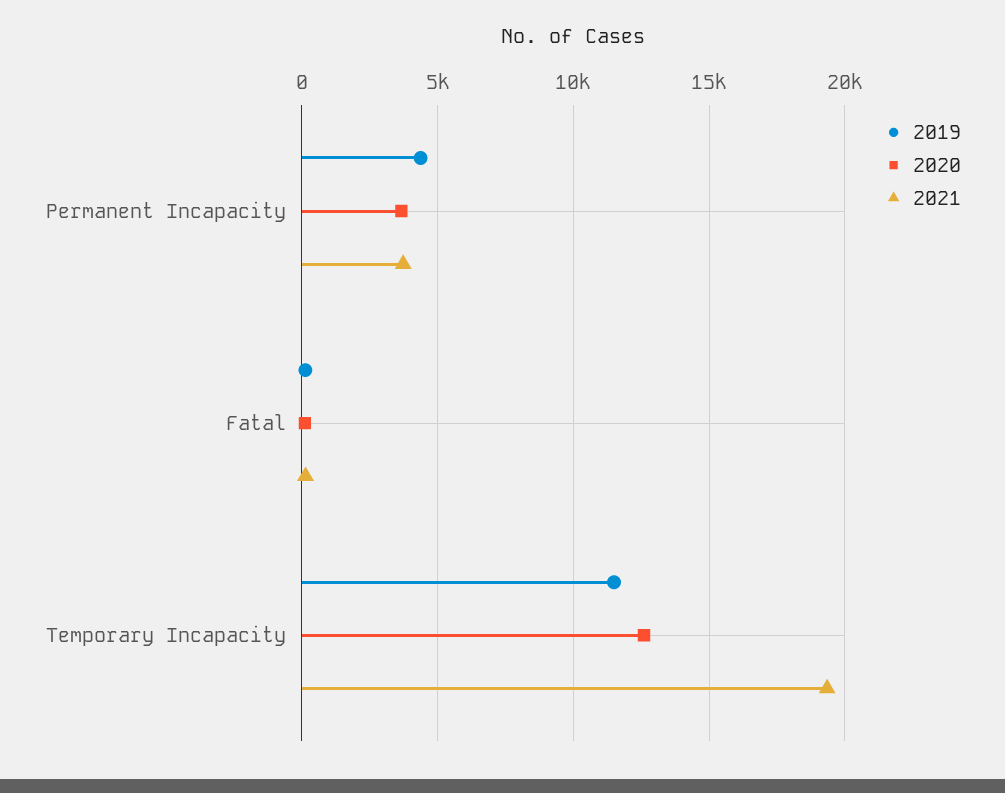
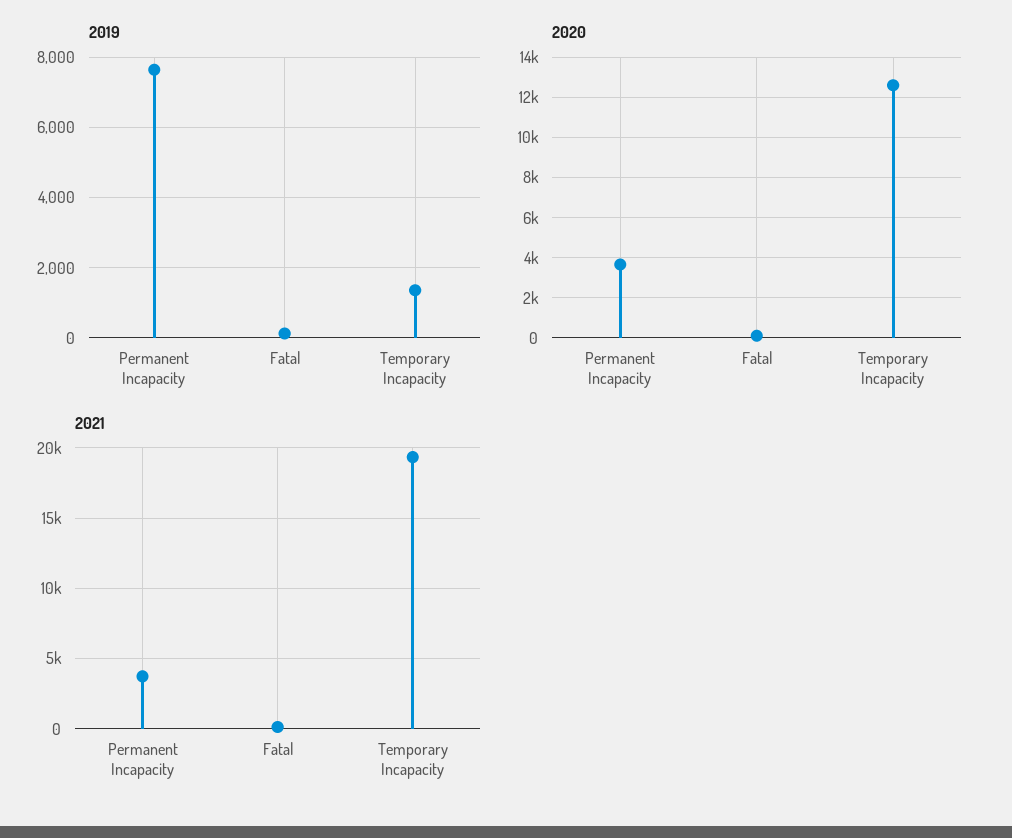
  {
    "2019": {
-     "Permanent Incapacity": 4500,
+     "Permanent Incapacity": 7600,
      "Fatal": 200,
-     "Temporary Incapacity": 11500
+     "Temporary Incapacity": 1400
    },
    "2020": {
      "Permanent Incapacity": 3500,
      "Fatal": 0,
      "Temporary Incapacity": 12500
    },
    "2021": {
      "Permanent Incapacity": 3500,
      "Fatal": 0,
      "Temporary Incapacity": 19500
    }
  }

